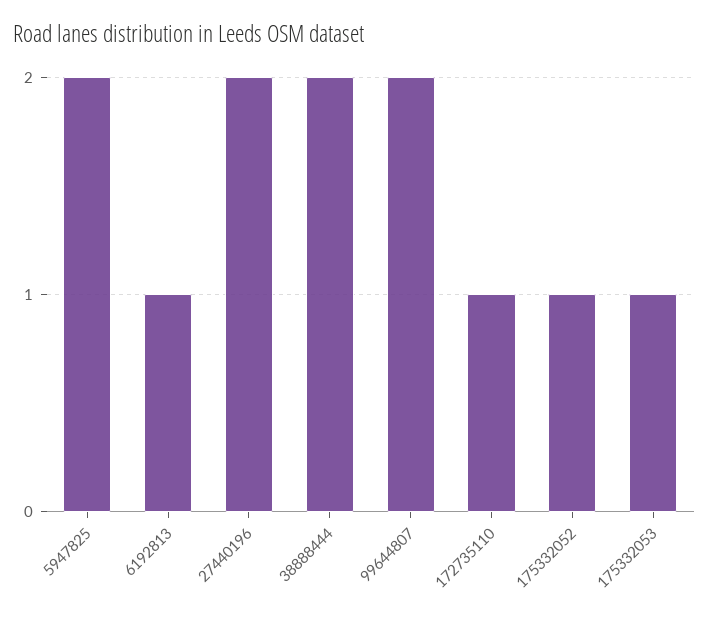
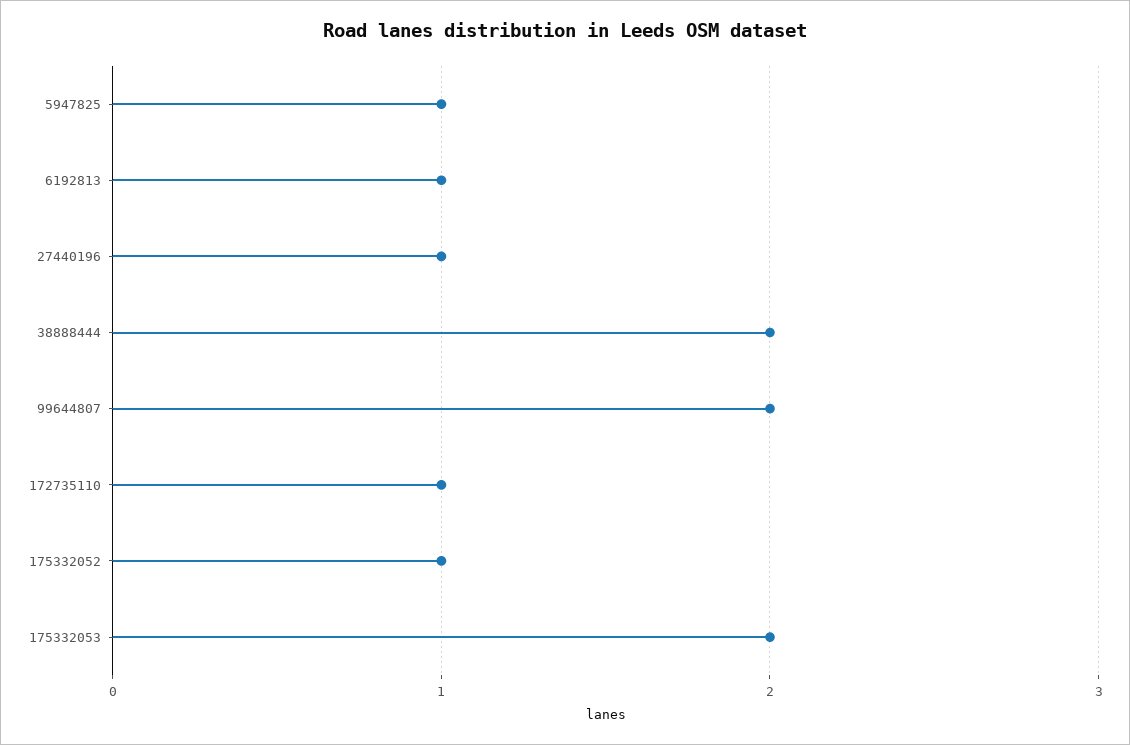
  {
-   "5947825": 2,
+   "5947825": 1,
    "6192813": 1,
-   "27440196": 2,
+   "27440196": 1,
    "38888444": 2,
    "99644807": 2,
    "172735110": 1,
    "175332052": 1,
-   "175332053": 1
+   "175332053": 2
  }

